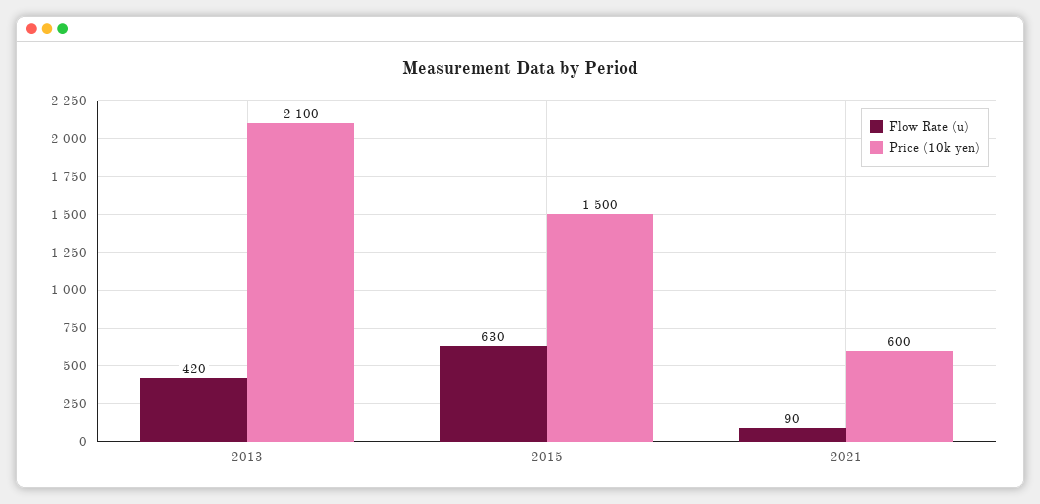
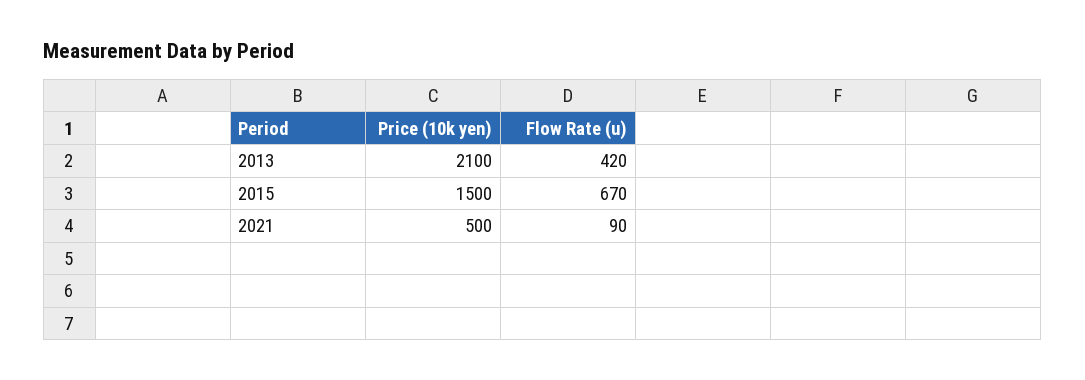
  {
    "Flow Rate (u)": {
      "2013": 420,
-     "2015": 630,
+     "2015": 670,
      "2021": 90
    },
    "Price (10k yen)": {
      "2013": 2100,
      "2015": 1500,
-     "2021": 600
+     "2021": 500
    }
  }

